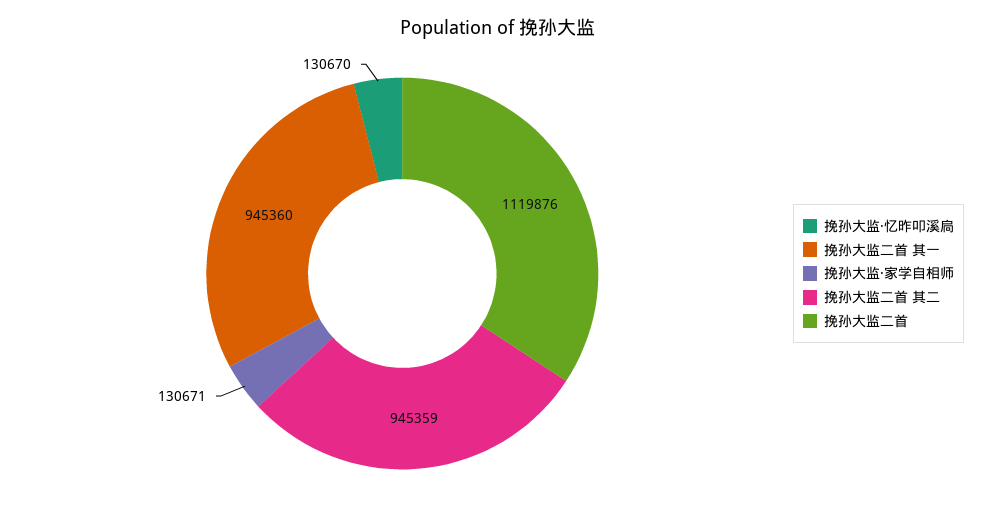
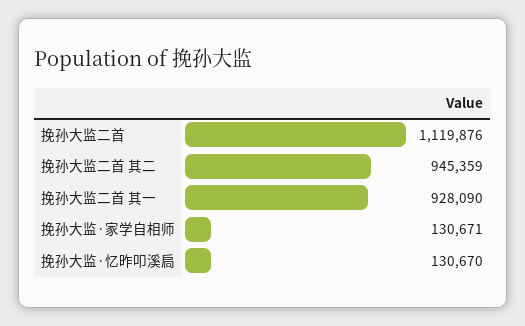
  {
    "挽孙大监·忆昨叩溪扃": 130670,
-   "挽孙大监二首 其一": 945360,
+   "挽孙大监二首 其一": 928090,
    "挽孙大监·家学自相师": 130671,
    "挽孙大监二首 其二": 945359,
    "挽孙大监二首": 1119876
  }

